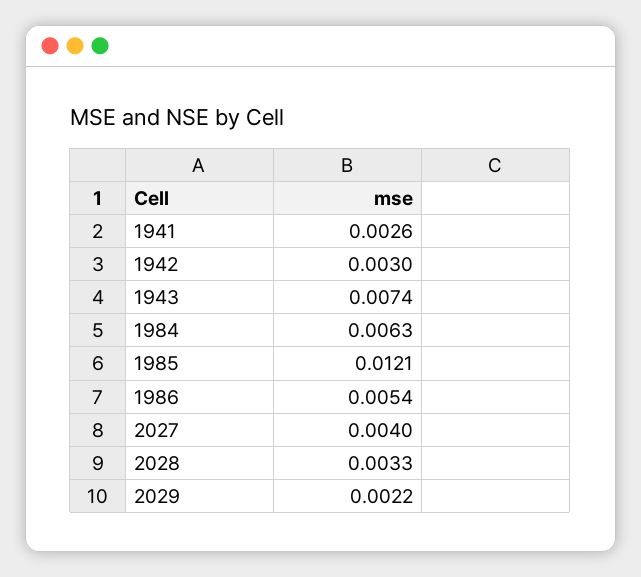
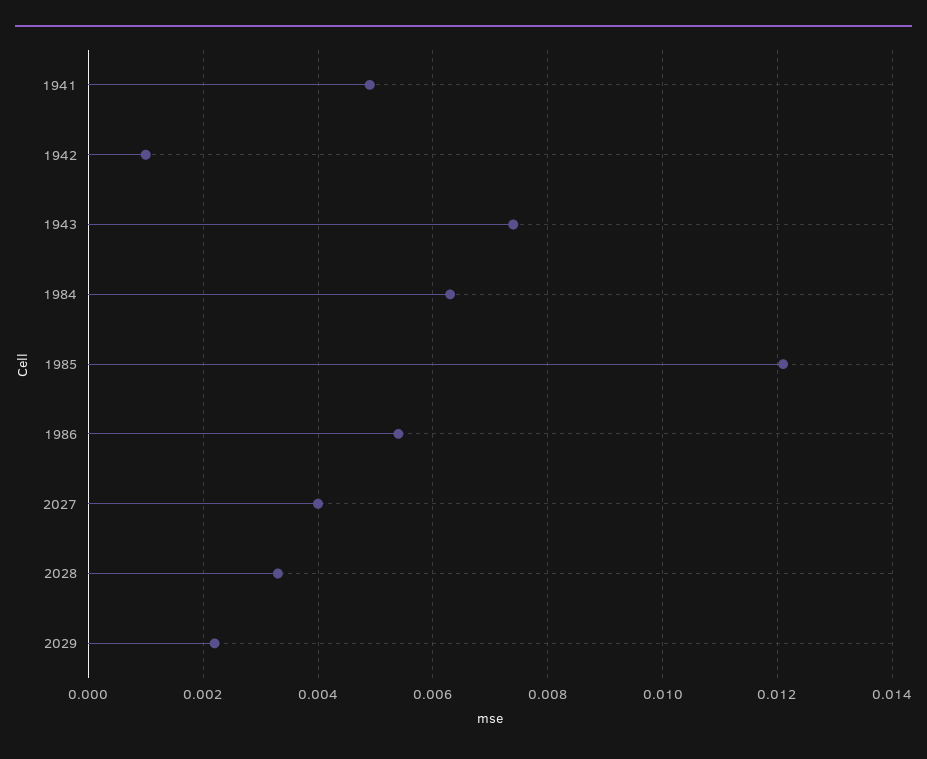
  {
-   "1941": 0.0026,
+   "1941": 0.005,
-   "1942": 0.003,
+   "1942": 0.001,
    "1943": 0.0074,
    "1984": 0.0063,
    "1985": 0.0121,
    "1986": 0.0054,
    "2027": 0.004,
    "2028": 0.0033,
    "2029": 0.0022
  }

